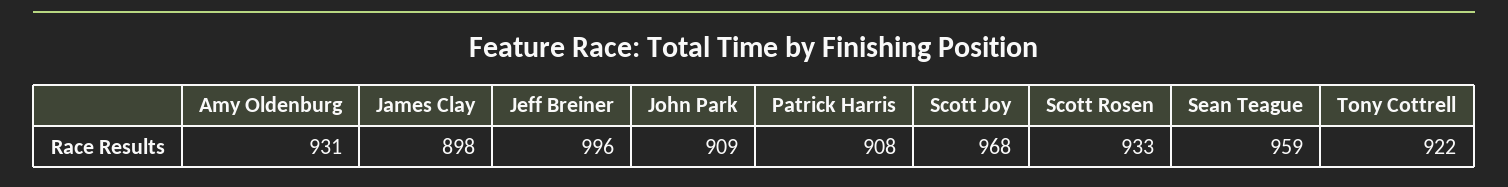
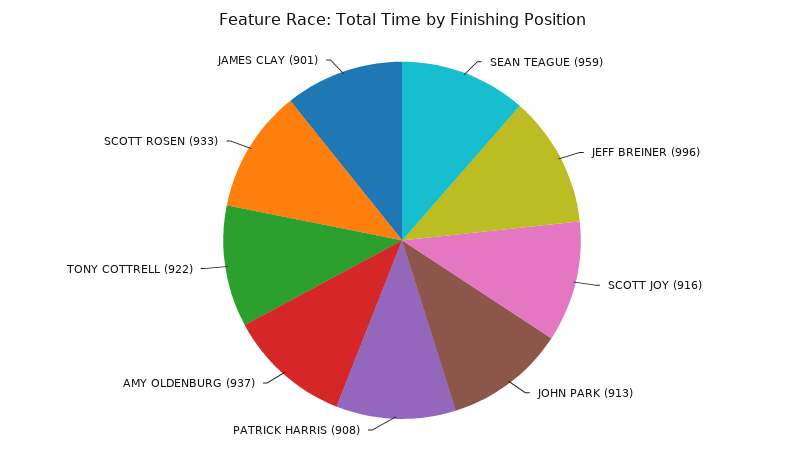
  {
-   "Amy Oldenburg": 931,
+   "Amy Oldenburg": 937,
-   "James Clay": 898,
+   "James Clay": 901,
    "Jeff Breiner": 996,
-   "John Park": 909,
+   "John Park": 913,
    "Patrick Harris": 908,
-   "Scott Joy": 968,
+   "Scott Joy": 916,
    "Scott Rosen": 933,
    "Sean Teague": 959,
    "Tony Cottrell": 922
  }

